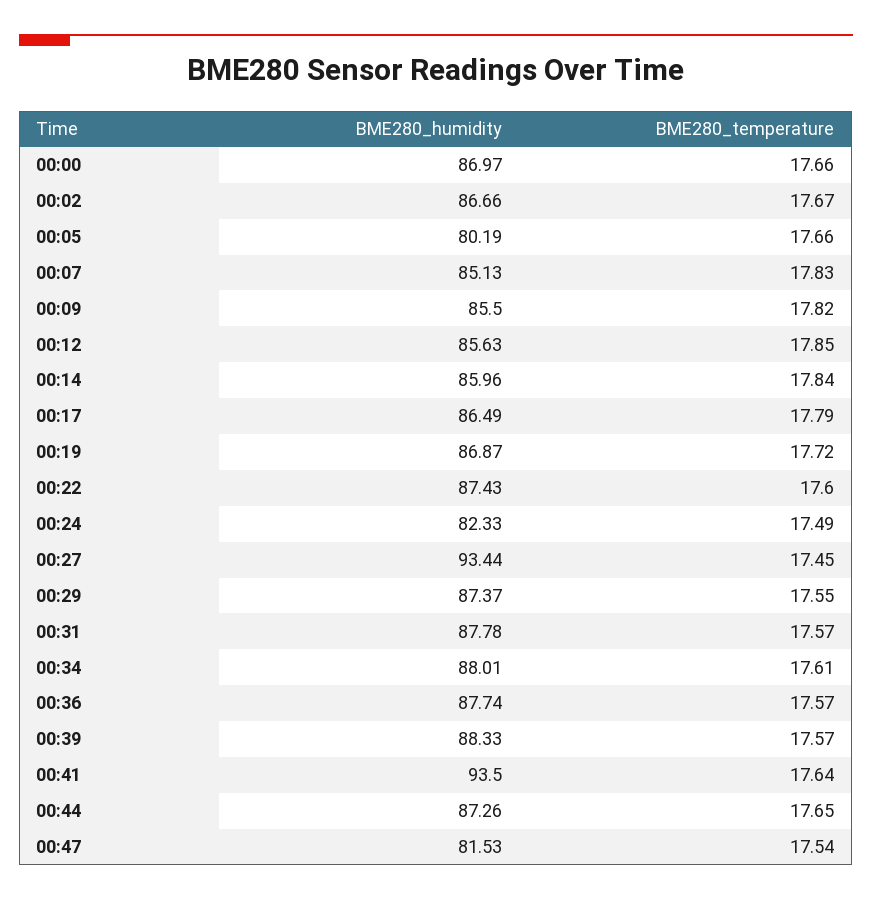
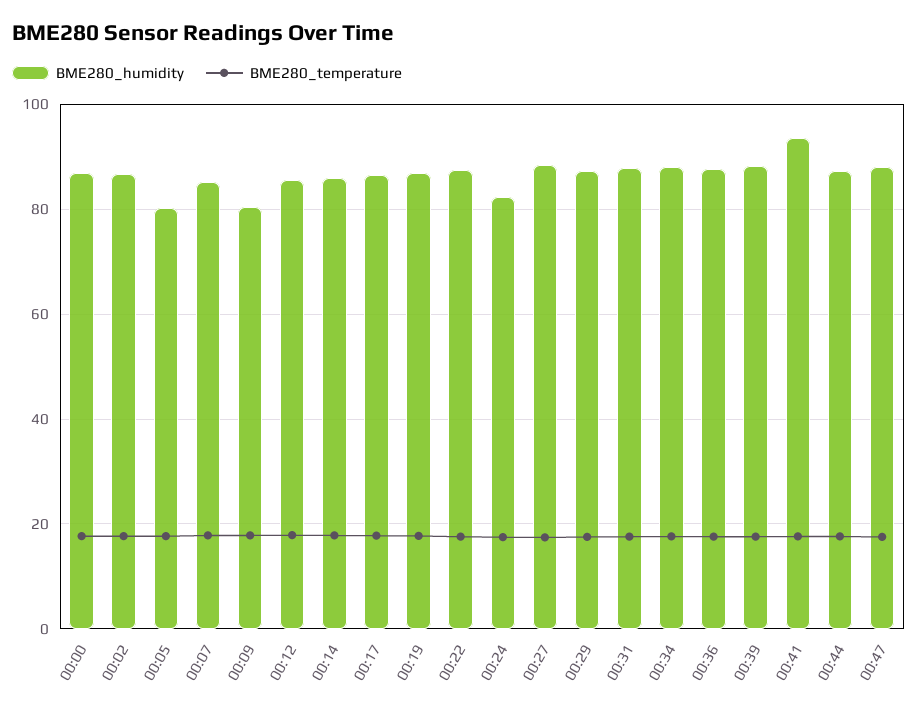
  {
    "BME280_humidity": {
      "00:00": 86.97,
      "00:02": 86.66,
      "00:05": 80.19,
      "00:07": 85.13,
-     "00:09": 85.5,
+     "00:09": 80,
      "00:12": 85.63,
      "00:14": 85.96,
      "00:17": 86.49,
      "00:19": 86.87,
      "00:22": 87.43,
      "00:24": 82.33,
-     "00:27": 93.44,
+     "00:27": 88,
      "00:29": 87.37,
      "00:31": 87.78,
      "00:34": 88.01,
      "00:36": 87.74,
      "00:39": 88.33,
      "00:41": 93.5,
      "00:44": 87.26,
-     "00:47": 81.53
+     "00:47": 88
    },
    "BME280_temperature": {
      "00:00": 17.66,
      "00:02": 17.67,
      "00:05": 17.66,
      "00:07": 17.83,
      "00:09": 17.82,
      "00:12": 17.85,
      "00:14": 17.84,
      "00:17": 17.79,
      "00:19": 17.72,
      "00:22": 17.6,
      "00:24": 17.49,
      "00:27": 17.45,
      "00:29": 17.55,
      "00:31": 17.57,
      "00:34": 17.61,
      "00:36": 17.57,
      "00:39": 17.57,
      "00:41": 17.64,
      "00:44": 17.65,
      "00:47": 17.54
    }
  }

